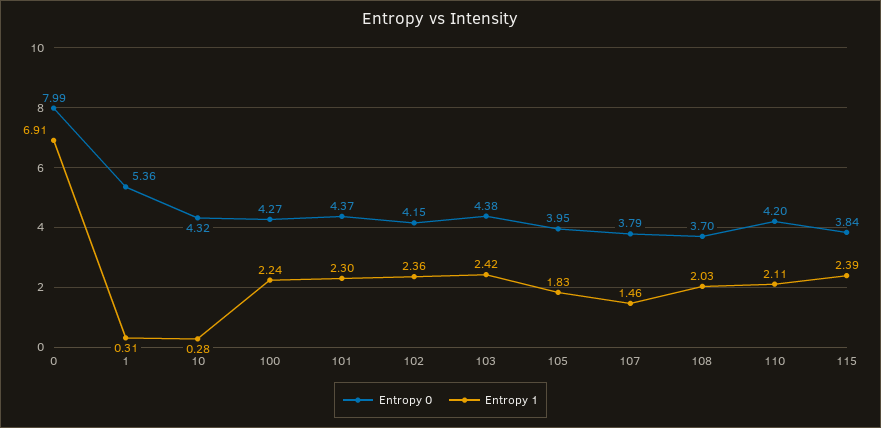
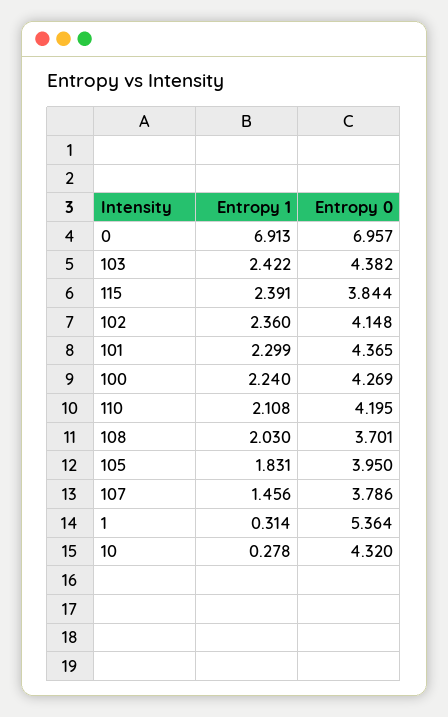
  {
    "Entropy 0": {
-     "0": 7.99,
+     "0": 6.957,
      "1": 5.364,
      "10": 4.32,
      "100": 4.269,
      "101": 4.365,
      "102": 4.148,
      "103": 4.382,
      "105": 3.95,
      "107": 3.786,
      "108": 3.701,
      "110": 4.195,
      "115": 3.844
    },
    "Entropy 1": {
      "0": 6.913,
      "1": 0.314,
      "10": 0.278,
      "100": 2.24,
      "101": 2.299,
      "102": 2.36,
      "103": 2.422,
      "105": 1.831,
      "107": 1.456,
      "108": 2.03,
      "110": 2.108,
      "115": 2.391
    }
  }

